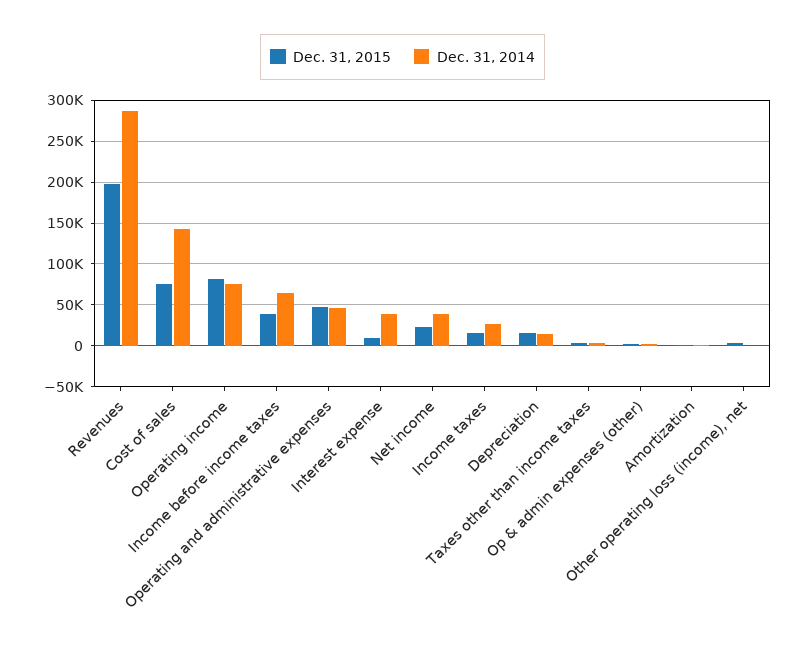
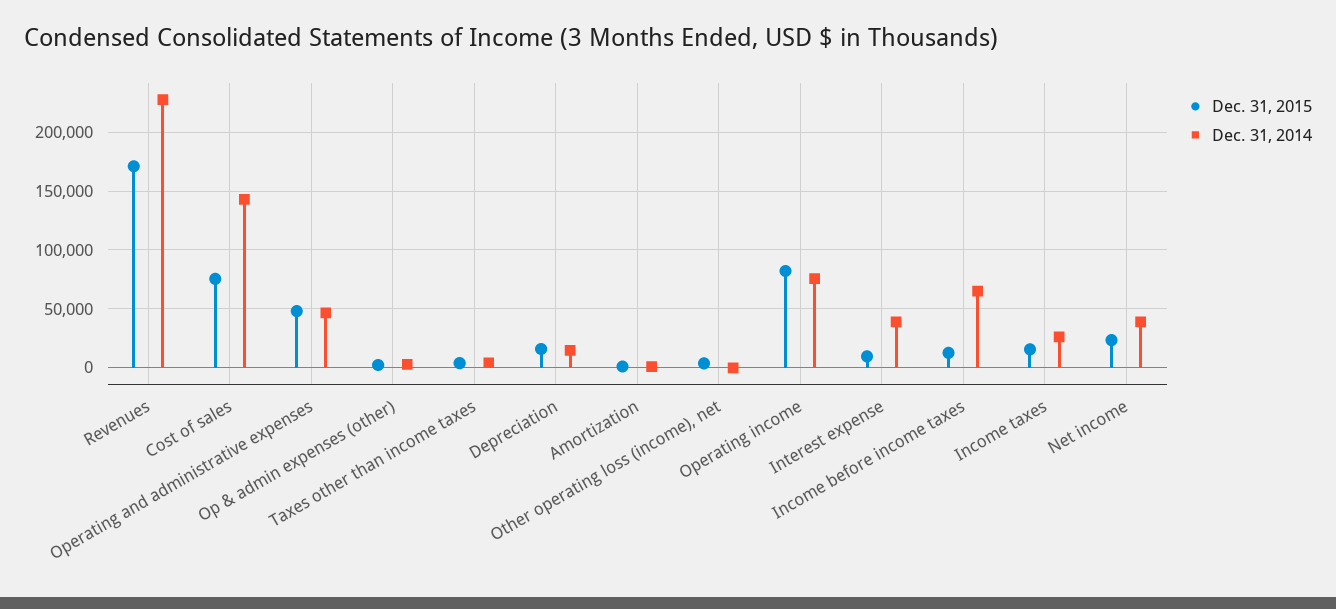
  {
    "Dec. 31, 2015": {
-     "Revenues": 200000,
+     "Revenues": 170000,
      "Cost of sales": 80000,
      "Operating income": 80000,
-     "Income before income taxes": 40000,
+     "Income before income taxes": 10000,
      "Operating and administrative expenses": 50000,
      "Interest expense": 10000,
      "Net income": 20000,
      "Income taxes": 20000,
      "Depreciation": 20000,
      "Taxes other than income taxes": 0,
      "Op & admin expenses (other)": 0,
      "Amortization": 0,
      "Other operating loss (income), net": 0
    },
    "Dec. 31, 2014": {
-     "Revenues": 290000,
+     "Revenues": 230000,
      "Cost of sales": 140000,
      "Operating income": 80000,
      "Income before income taxes": 60000,
      "Operating and administrative expenses": 50000,
      "Interest expense": 40000,
      "Net income": 40000,
      "Income taxes": 30000,
      "Depreciation": 10000,
      "Taxes other than income taxes": 0,
      "Op & admin expenses (other)": 0,
      "Amortization": 0,
      "Other operating loss (income), net": 0
    }
  }

